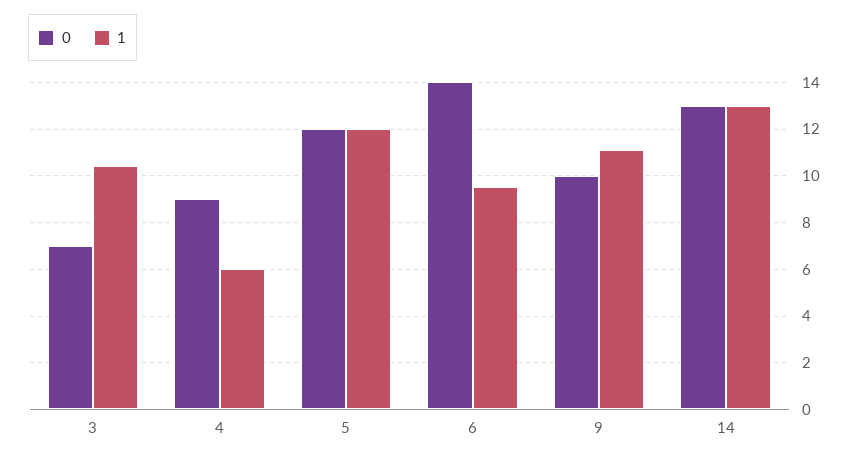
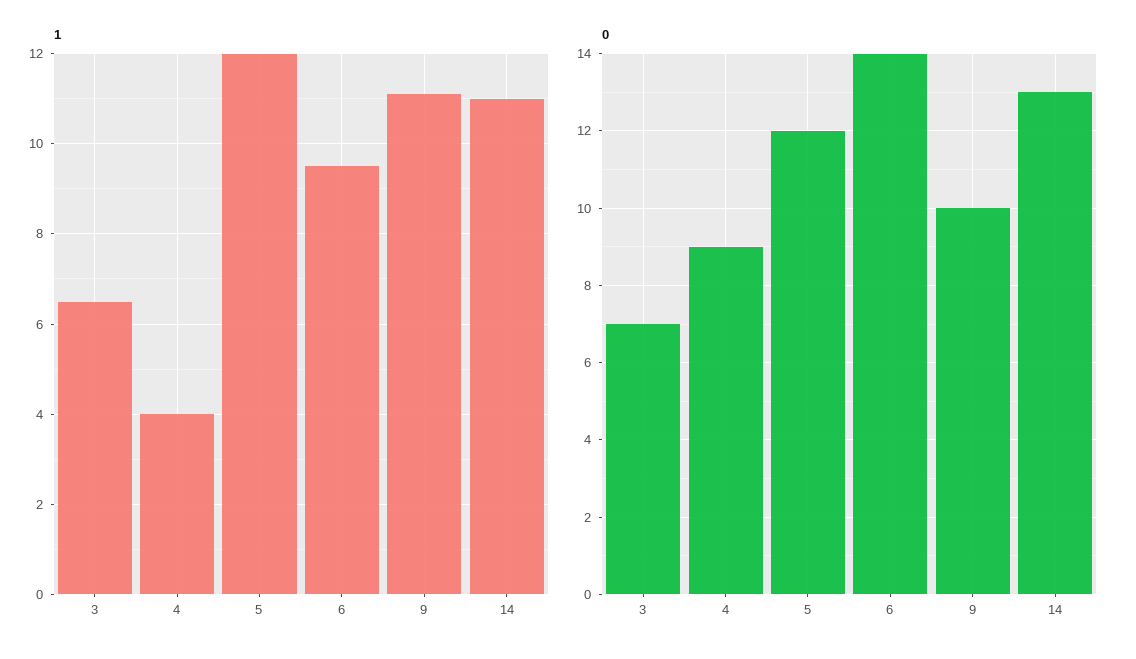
  {
    "0": {
      "3": 7,
      "4": 9,
      "5": 12,
      "6": 14,
      "9": 10,
      "14": 13
    },
    "1": {
-     "3": 10.5,
+     "3": 6.5,
-     "4": 6,
+     "4": 4,
      "5": 12,
      "6": 9.5,
      "9": 11,
-     "14": 13
+     "14": 11
    }
  }

